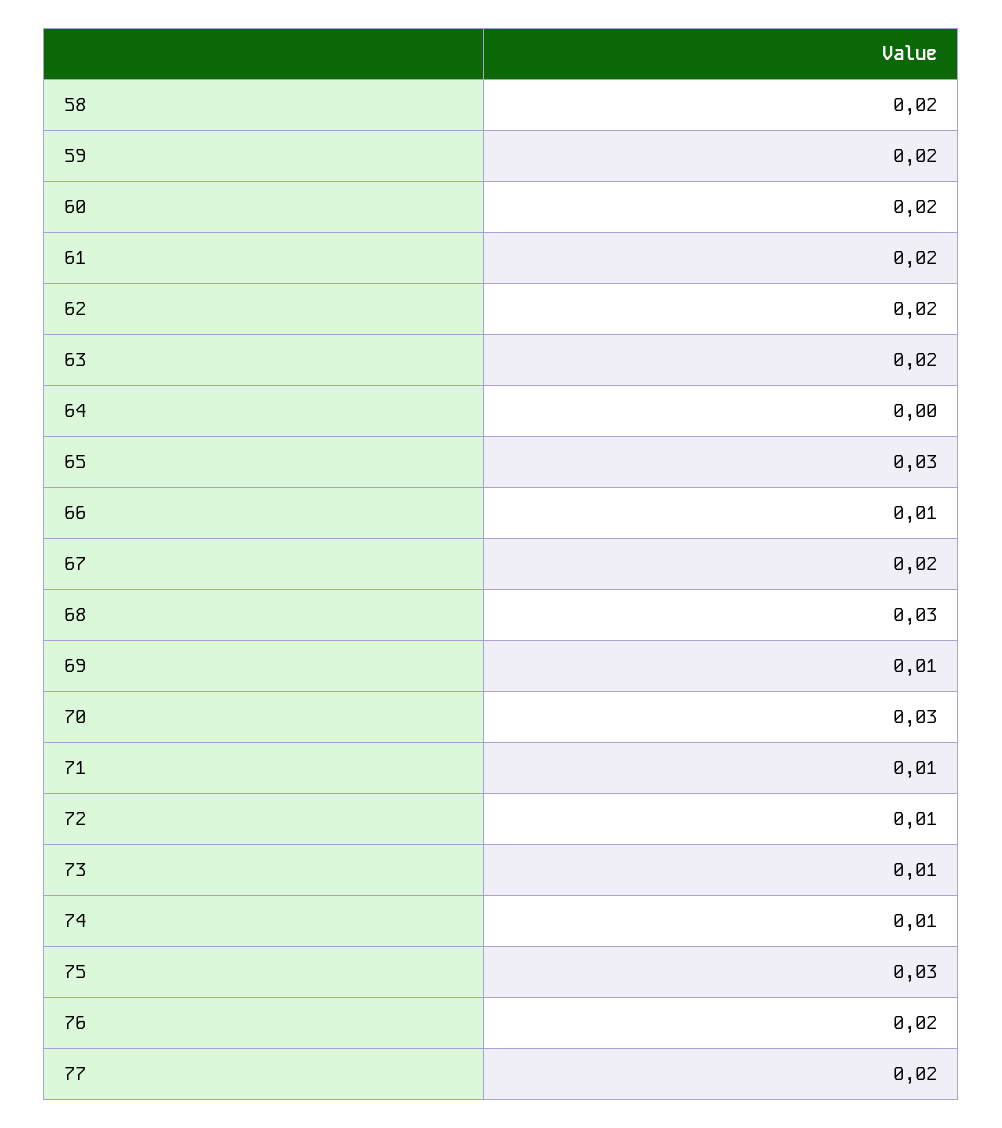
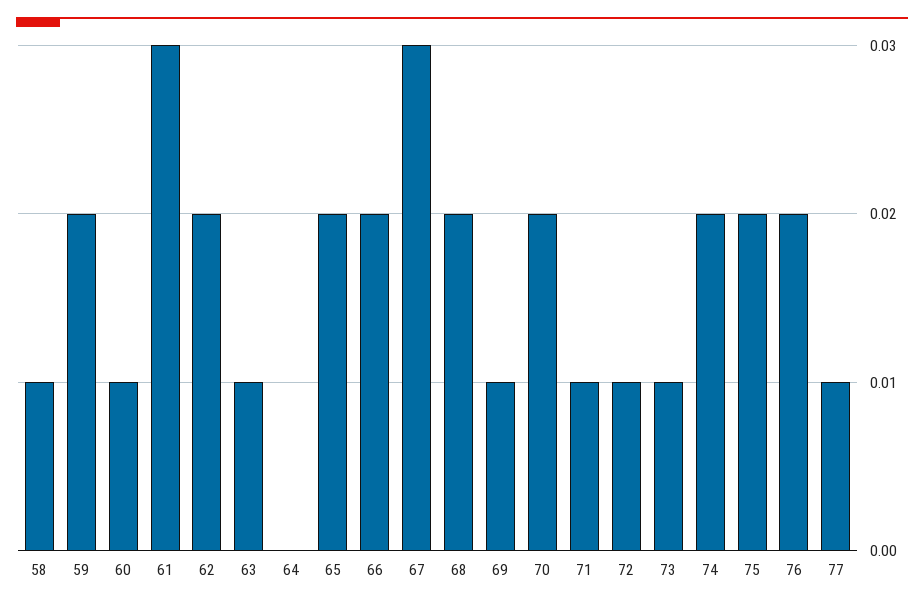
  {
-   "58": 0.02,
+   "58": 0.01,
    "59": 0.02,
-   "60": 0.02,
+   "60": 0.01,
-   "61": 0.02,
+   "61": 0.03,
    "62": 0.02,
-   "63": 0.02,
+   "63": 0.01,
    "64": 0,
-   "65": 0.03,
+   "65": 0.02,
-   "66": 0.01,
+   "66": 0.02,
-   "67": 0.02,
+   "67": 0.03,
-   "68": 0.03,
+   "68": 0.02,
    "69": 0.01,
-   "70": 0.03,
+   "70": 0.02,
    "71": 0.01,
    "72": 0.01,
    "73": 0.01,
-   "74": 0.01,
+   "74": 0.02,
-   "75": 0.03,
+   "75": 0.02,
    "76": 0.02,
-   "77": 0.02
+   "77": 0.01
  }

